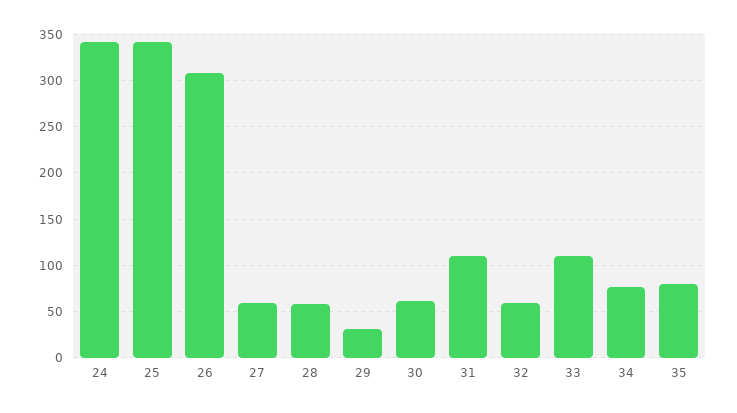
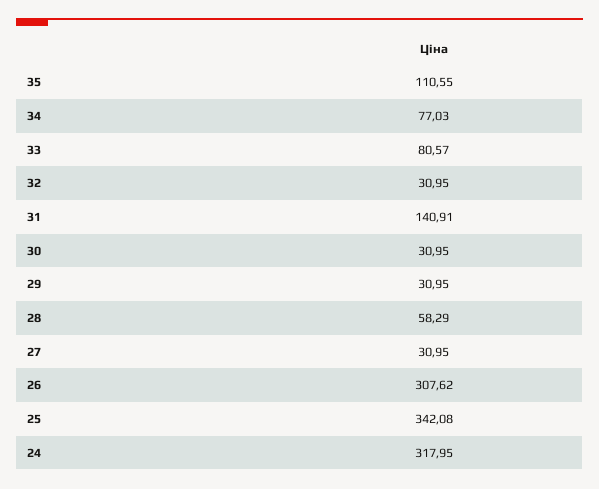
  {
-   "24": 340,
+   "24": 317.95,
    "25": 342.08,
    "26": 307.62,
-   "27": 60,
+   "27": 30.95,
    "28": 58.29,
    "29": 30.95,
-   "30": 60,
+   "30": 30.95,
-   "31": 110,
+   "31": 140.91,
-   "32": 60,
+   "32": 30.95,
-   "33": 110,
+   "33": 80.57,
    "34": 77.03,
-   "35": 80
+   "35": 110.55
  }

